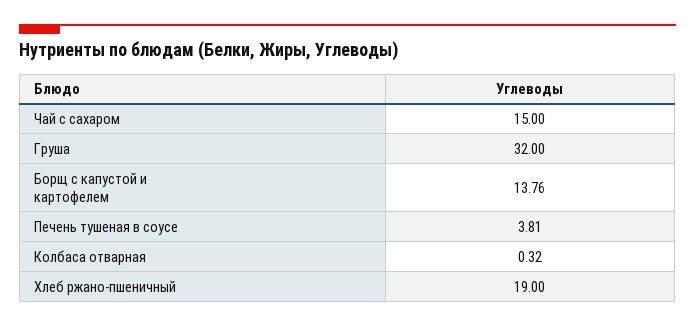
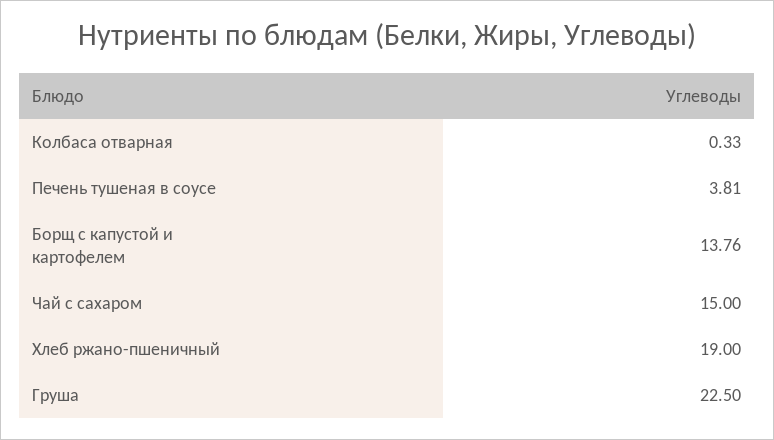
  {
    "Чай с сахаром": 15,
-   "Груша": 32,
+   "Груша": 22.5,
    "Борщ с капустой и картофелем": 13.76,
    "Печень тушеная в соусе": 3.81,
-   "Колбаса отварная": 0.32,
+   "Колбаса отварная": 0.33,
    "Хлеб ржано-пшеничный": 19
  }

